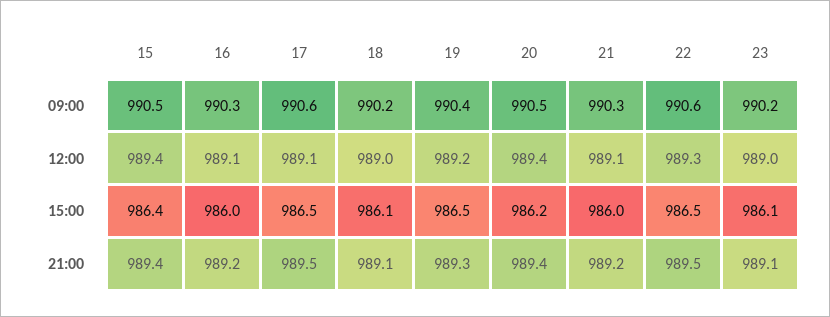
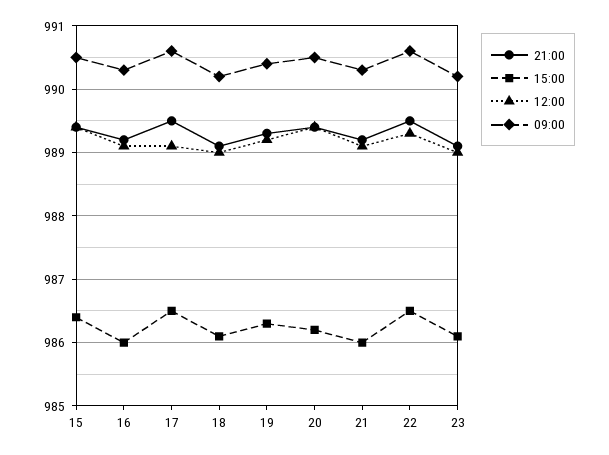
  {
    "09:00": {
      "15": 990.5,
      "16": 990.3,
      "17": 990.6,
      "18": 990.2,
      "19": 990.4,
      "20": 990.5,
      "21": 990.3,
      "22": 990.6,
      "23": 990.2
    },
    "12:00": {
      "15": 989.4,
      "16": 989.1,
      "17": 989.1,
      "18": 989,
      "19": 989.2,
      "20": 989.4,
      "21": 989.1,
      "22": 989.3,
      "23": 989
    },
    "15:00": {
      "15": 986.4,
      "16": 986,
      "17": 986.5,
      "18": 986.1,
-     "19": 986.5,
+     "19": 986.3,
      "20": 986.2,
      "21": 986,
      "22": 986.5,
      "23": 986.1
    },
    "21:00": {
      "15": 989.4,
      "16": 989.2,
      "17": 989.5,
      "18": 989.1,
      "19": 989.3,
      "20": 989.4,
      "21": 989.2,
      "22": 989.5,
      "23": 989.1
    }
  }

